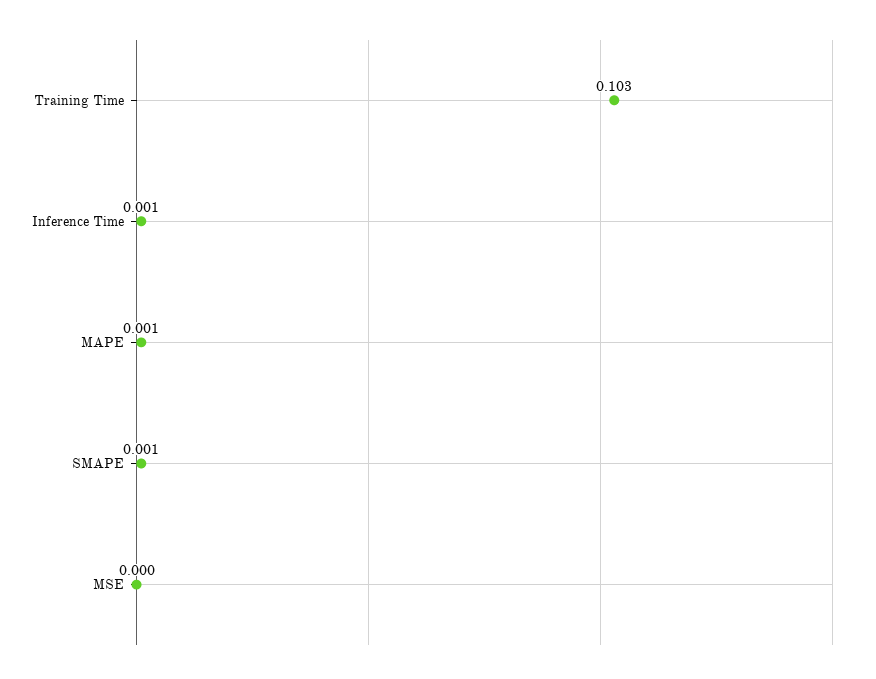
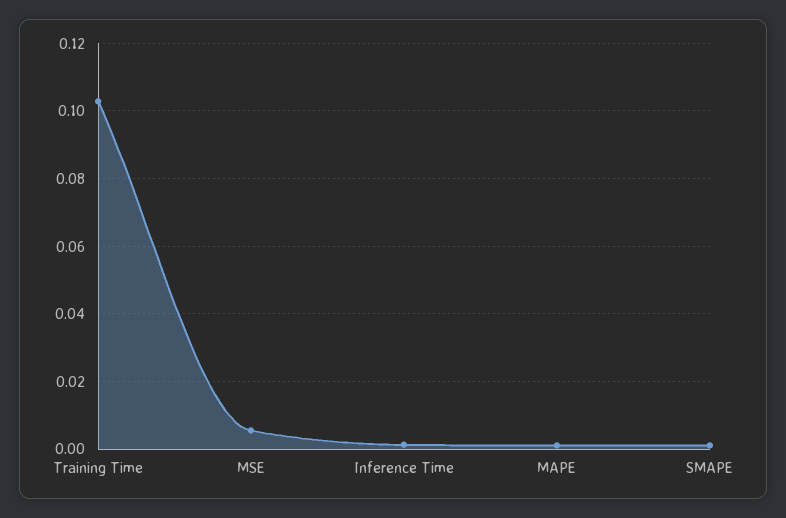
  {
    "Training Time": 0.103,
    "Inference Time": 0.001,
    "MAPE": 0.001,
    "SMAPE": 0.001,
-   "MSE": 0
+   "MSE": 0.006
  }

